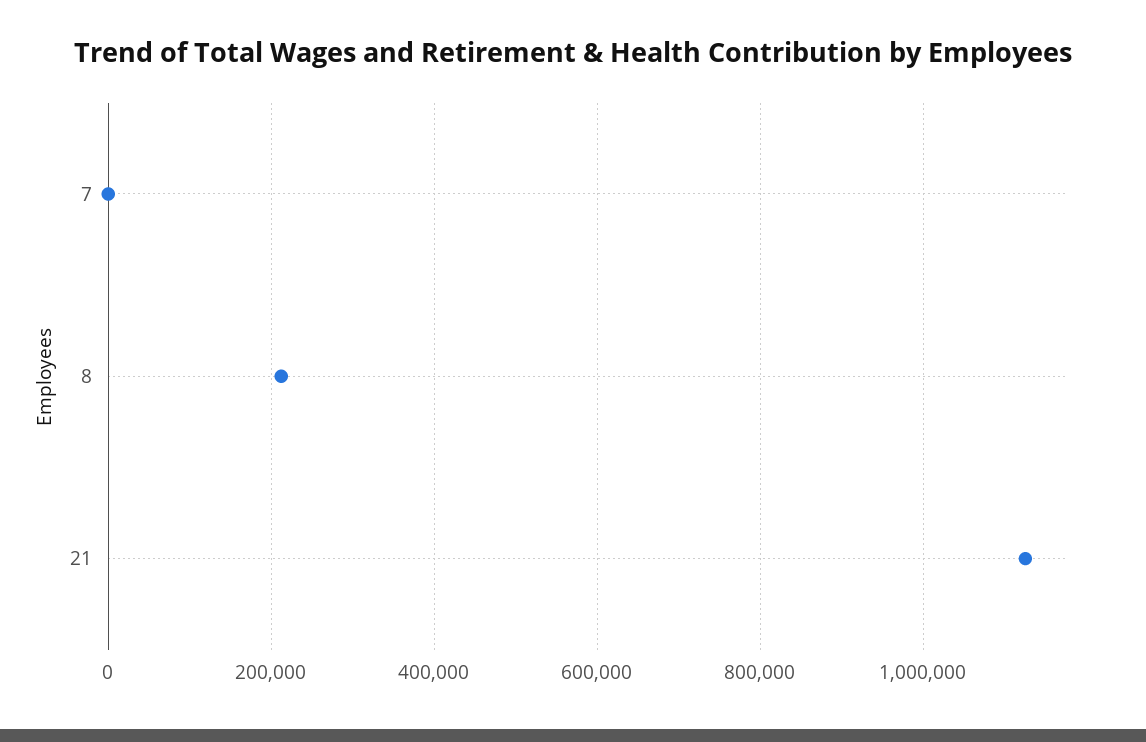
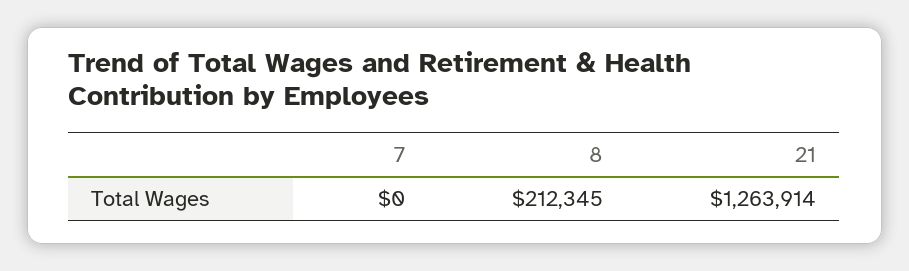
  {
    "7": 0,
    "8": 212345,
-   "21": 1120000
+   "21": 1263914
  }

